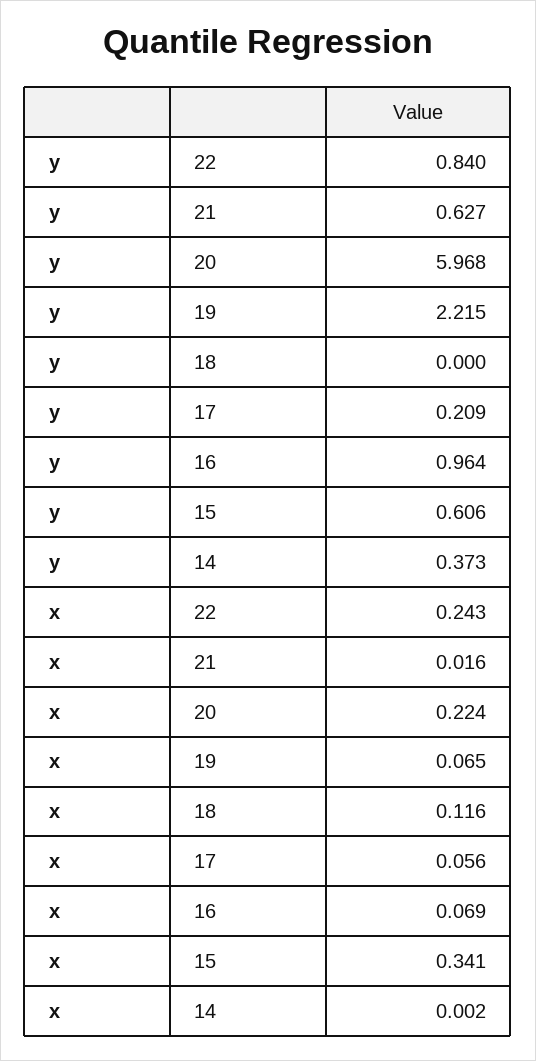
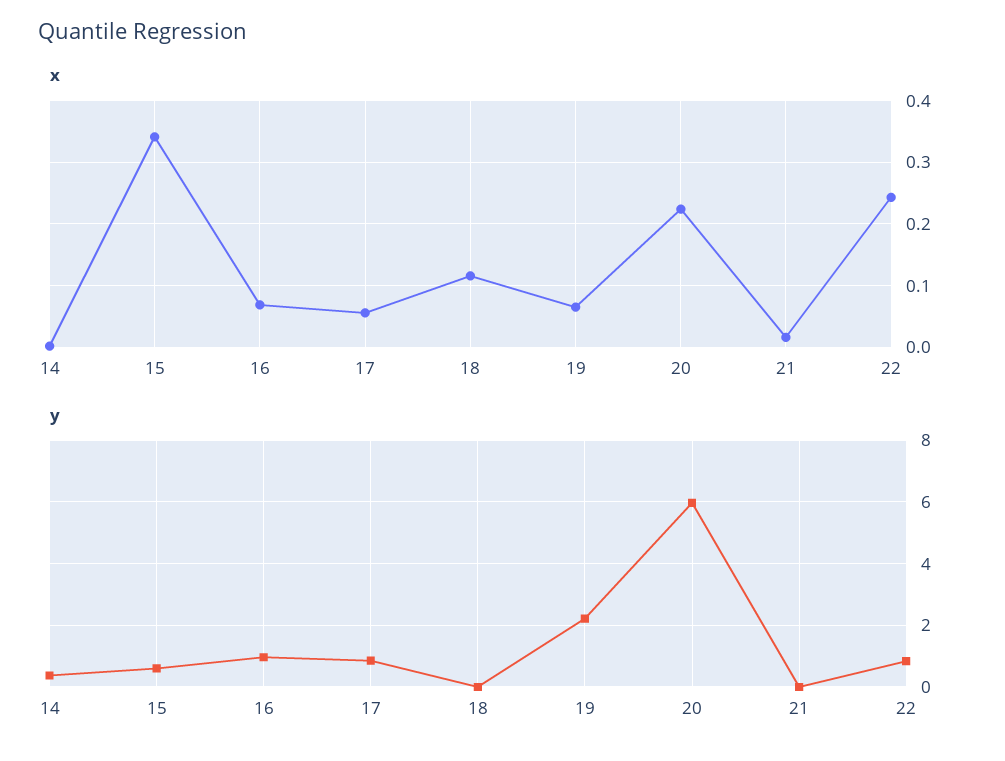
  {
    "y": {
      "22": 0.84,
-     "21": 0.627,
+     "21": 0,
      "20": 5.968,
      "19": 2.215,
      "18": 0,
-     "17": 0.209,
+     "17": 0.8,
      "16": 0.964,
      "15": 0.606,
      "14": 0.373
    },
    "x": {
      "22": 0.243,
      "21": 0.016,
      "20": 0.224,
      "19": 0.065,
      "18": 0.116,
      "17": 0.056,
      "16": 0.069,
      "15": 0.341,
      "14": 0.002
    }
  }

